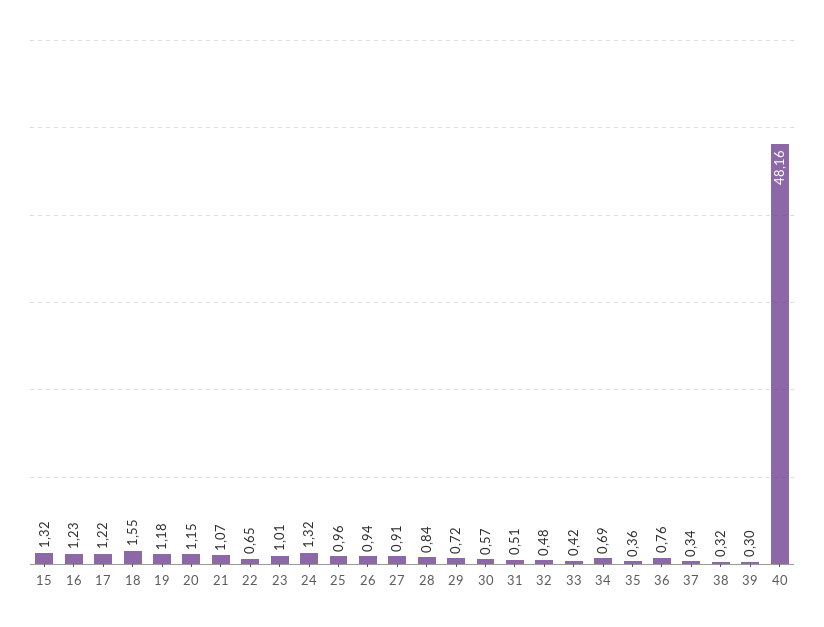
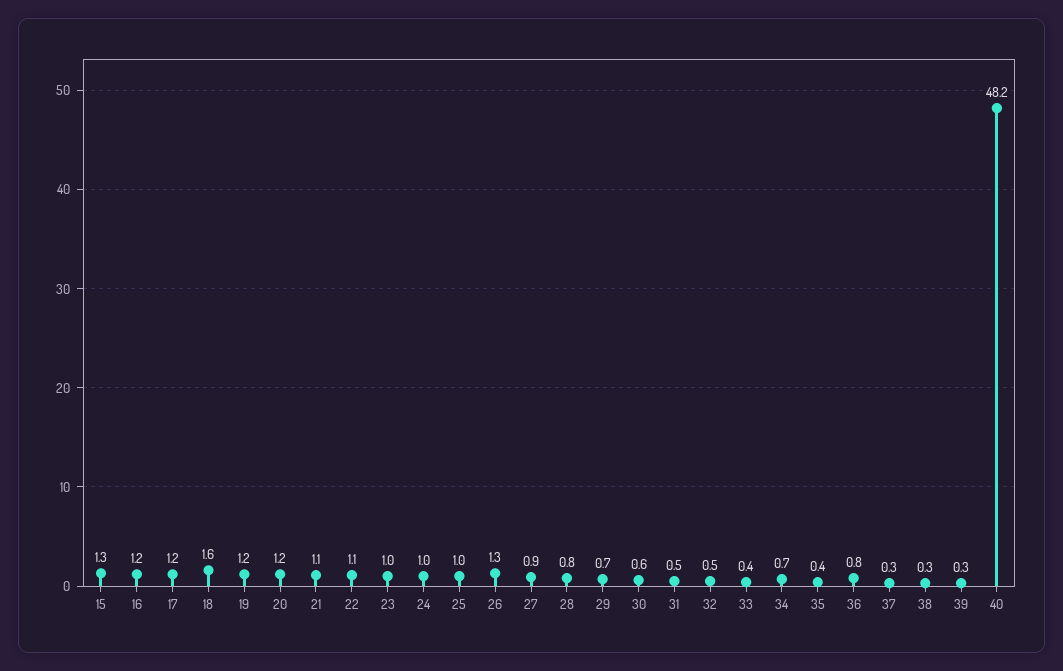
  {
    "15": 1.32,
    "16": 1.23,
    "17": 1.22,
    "18": 1.55,
    "19": 1.18,
    "20": 1.15,
    "21": 1.07,
-   "22": 0.65,
+   "22": 1.1,
    "23": 1.01,
-   "24": 1.32,
+   "24": 1,
    "25": 0.96,
-   "26": 0.94,
+   "26": 1.3,
    "27": 0.91,
    "28": 0.84,
    "29": 0.72,
    "30": 0.57,
    "31": 0.51,
    "32": 0.48,
    "33": 0.42,
    "34": 0.69,
    "35": 0.36,
    "36": 0.76,
    "37": 0.34,
    "38": 0.32,
    "39": 0.3,
    "40": 48.16
  }

